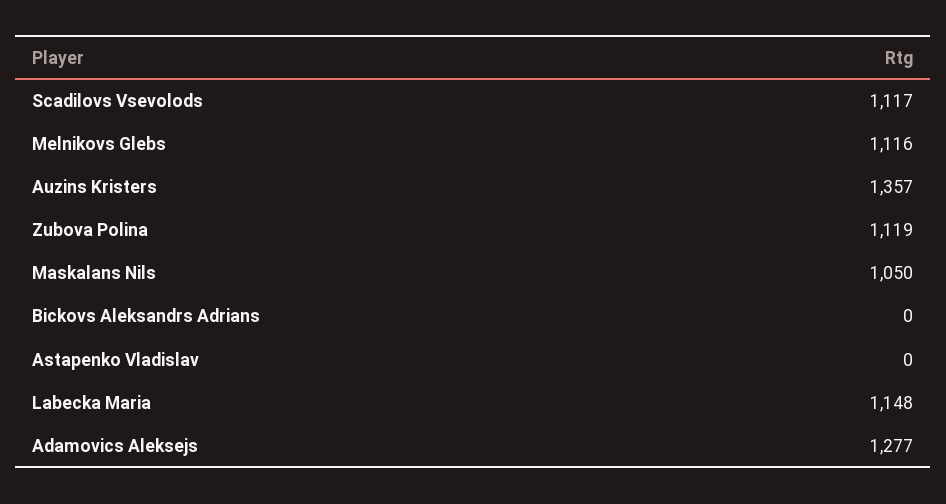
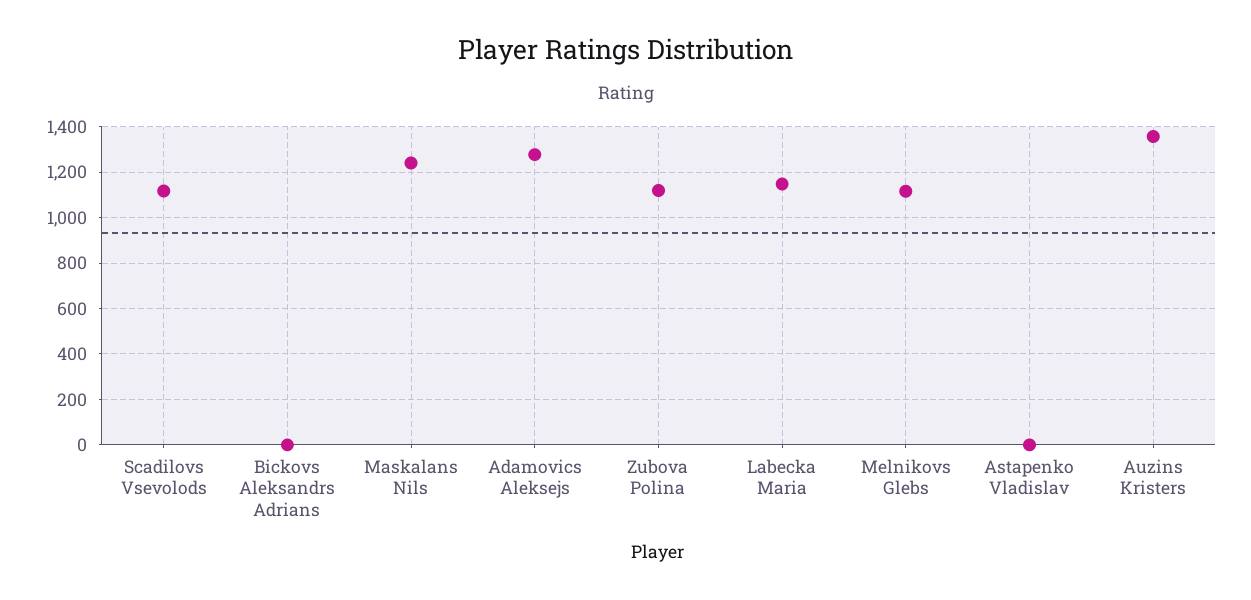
  {
    "Scadilovs Vsevolods": 1117,
    "Melnikovs Glebs": 1116,
    "Auzins Kristers": 1357,
    "Zubova Polina": 1119,
-   "Maskalans Nils": 1050,
+   "Maskalans Nils": 1250,
    "Bickovs Aleksandrs Adrians": 0,
    "Astapenko Vladislav": 0,
    "Labecka Maria": 1148,
    "Adamovics Aleksejs": 1277
  }

